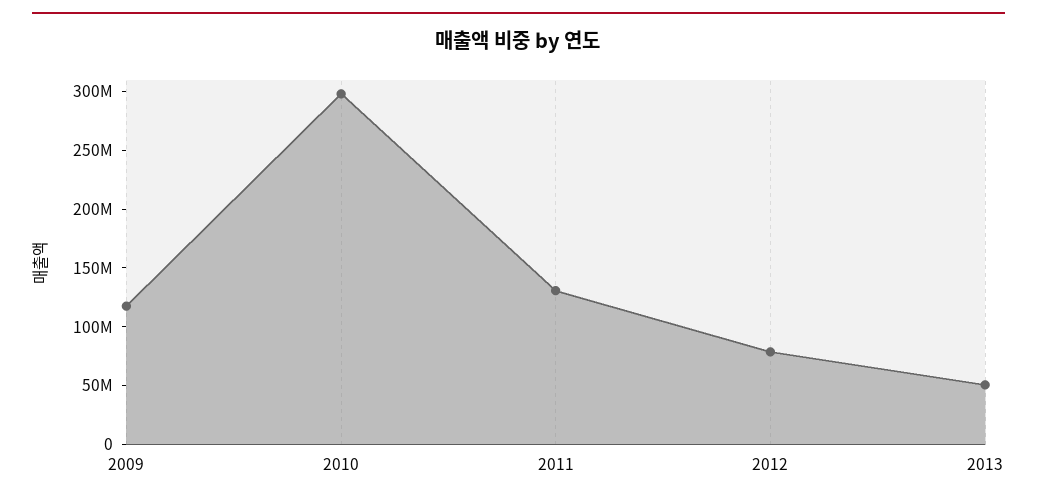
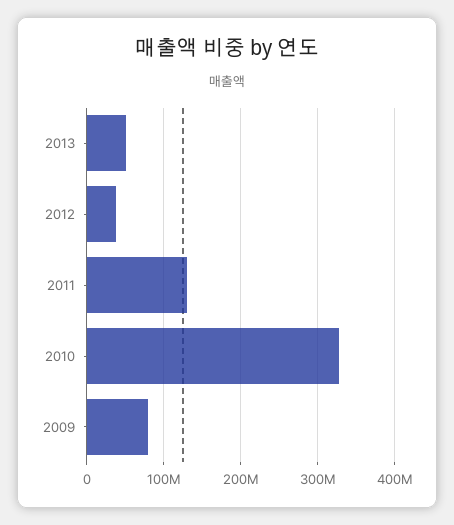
  {
-   "2009": 120000000,
+   "2009": 80000000,
-   "2010": 300000000,
+   "2010": 330000000,
    "2011": 130000000,
-   "2012": 80000000,
+   "2012": 40000000,
    "2013": 50000000
  }

